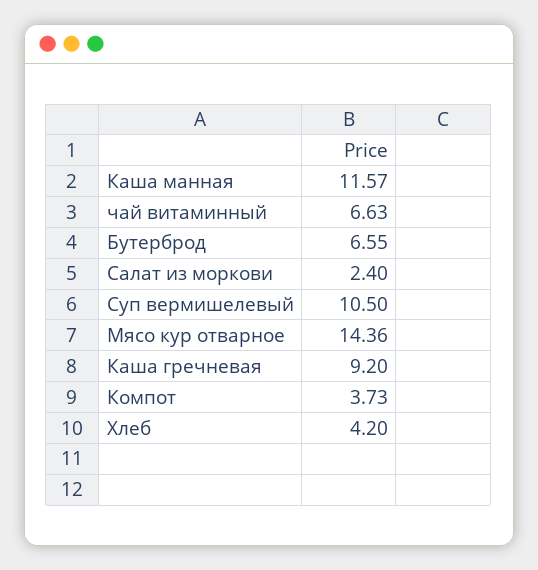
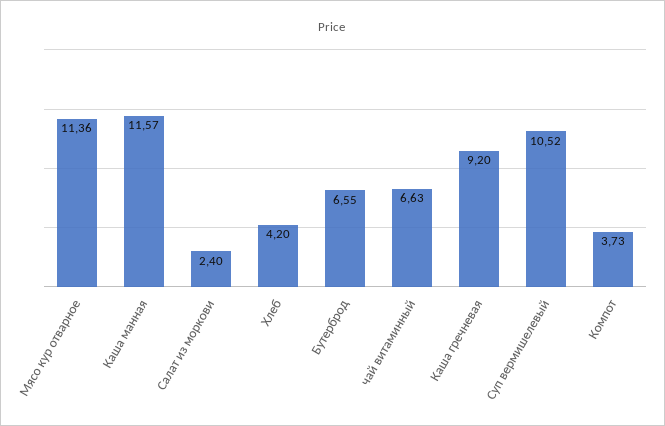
  {
    "Каша манная": 11.57,
    "чай витаминный": 6.63,
    "Бутерброд": 6.55,
    "Салат из моркови": 2.4,
-   "Суп вермишелевый": 10.5,
+   "Суп вермишелевый": 10.52,
-   "Мясо кур отварное": 14.36,
+   "Мясо кур отварное": 11.36,
    "Каша гречневая": 9.2,
    "Компот": 3.73,
    "Хлеб": 4.2
  }

